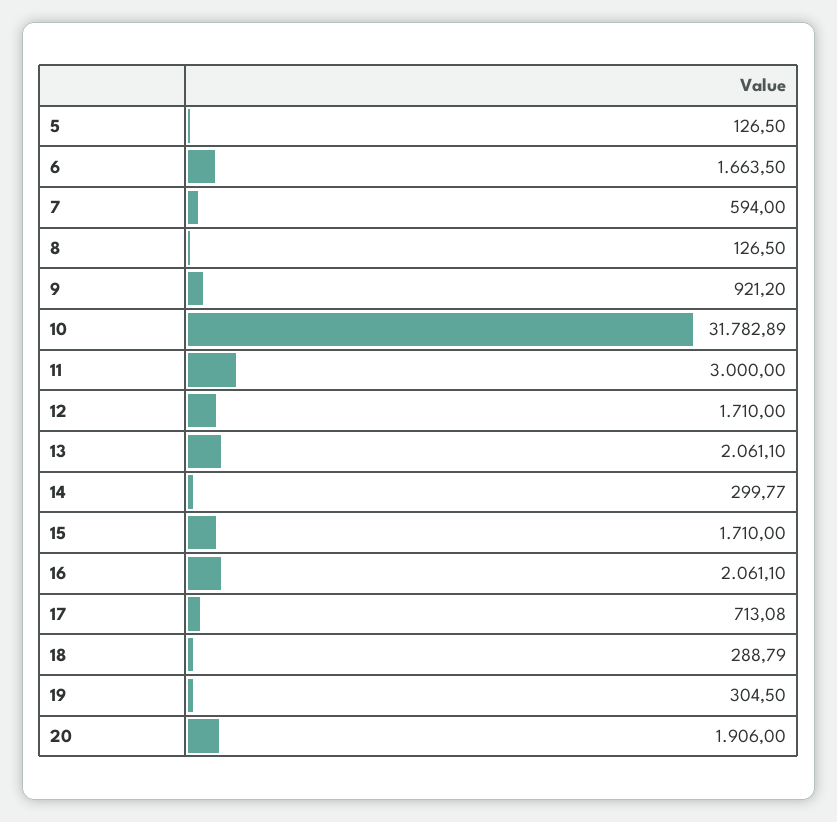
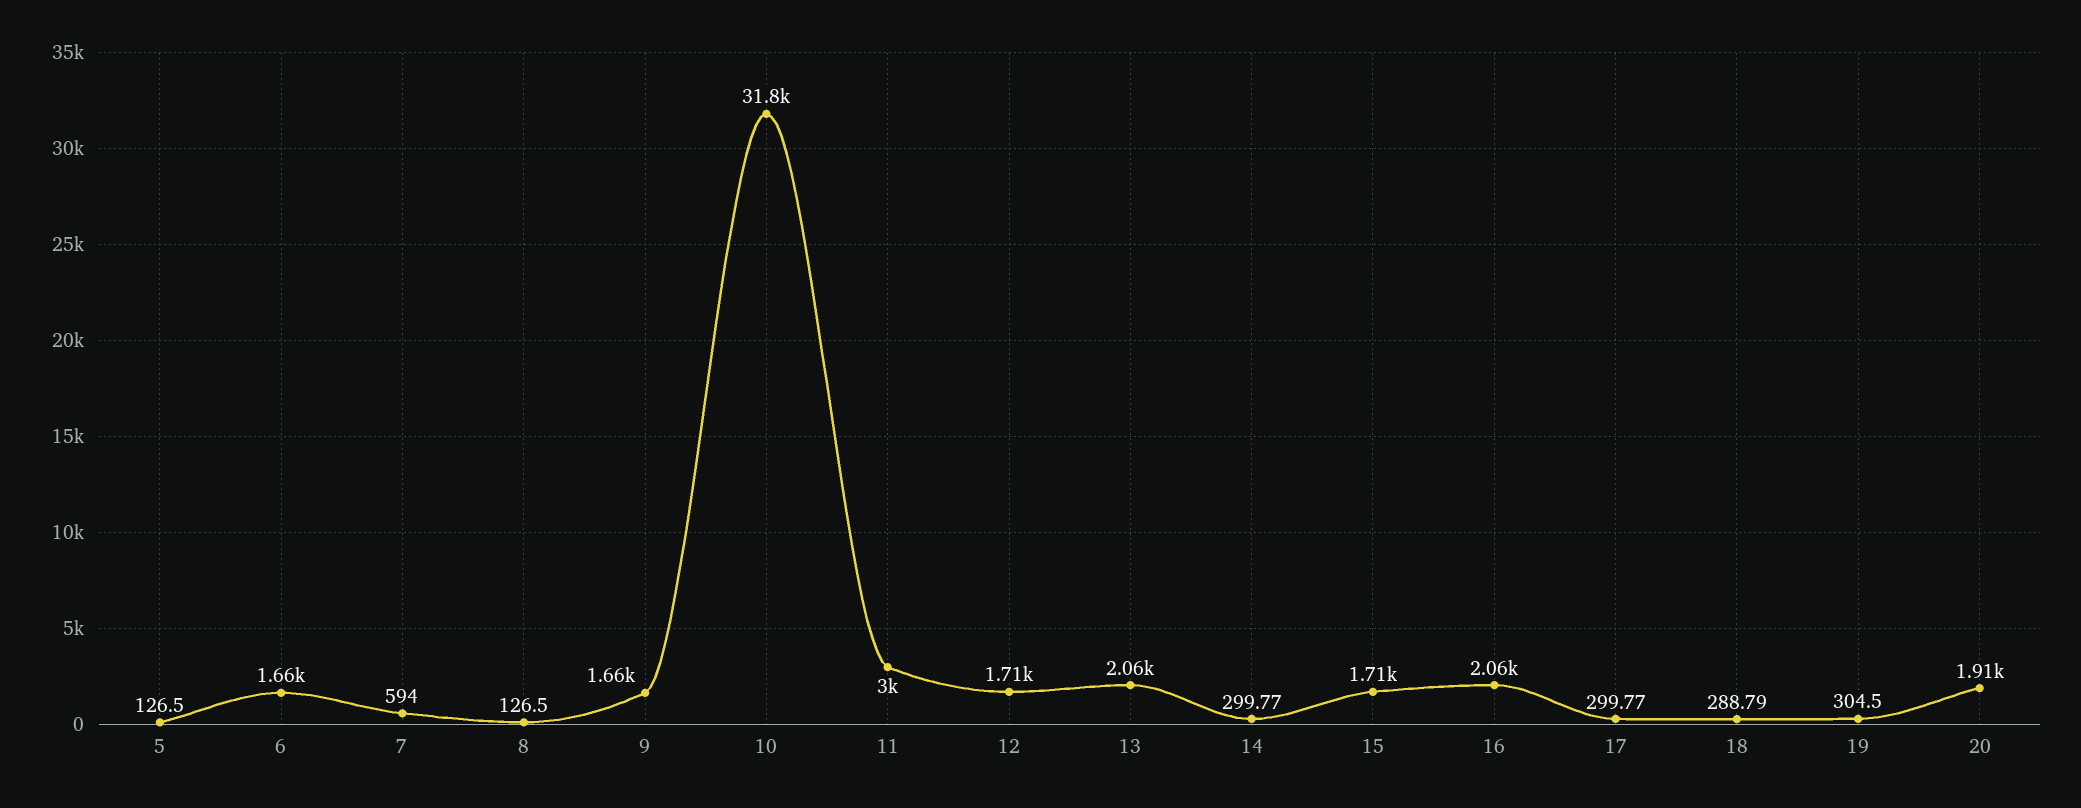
  {
    "5": 126.5,
    "6": 1663.5,
    "7": 594,
    "8": 126.5,
-   "9": 921.2,
+   "9": 1660,
    "10": 31782.89,
    "11": 3000,
    "12": 1710,
    "13": 2061.1,
    "14": 299.77,
    "15": 1710,
    "16": 2061.1,
-   "17": 713.08,
+   "17": 299.77,
    "18": 288.79,
    "19": 304.5,
    "20": 1906
  }

